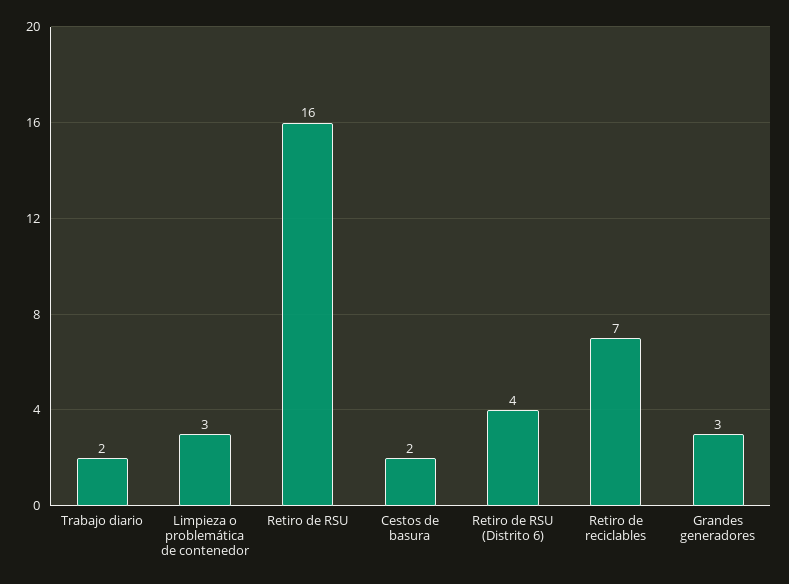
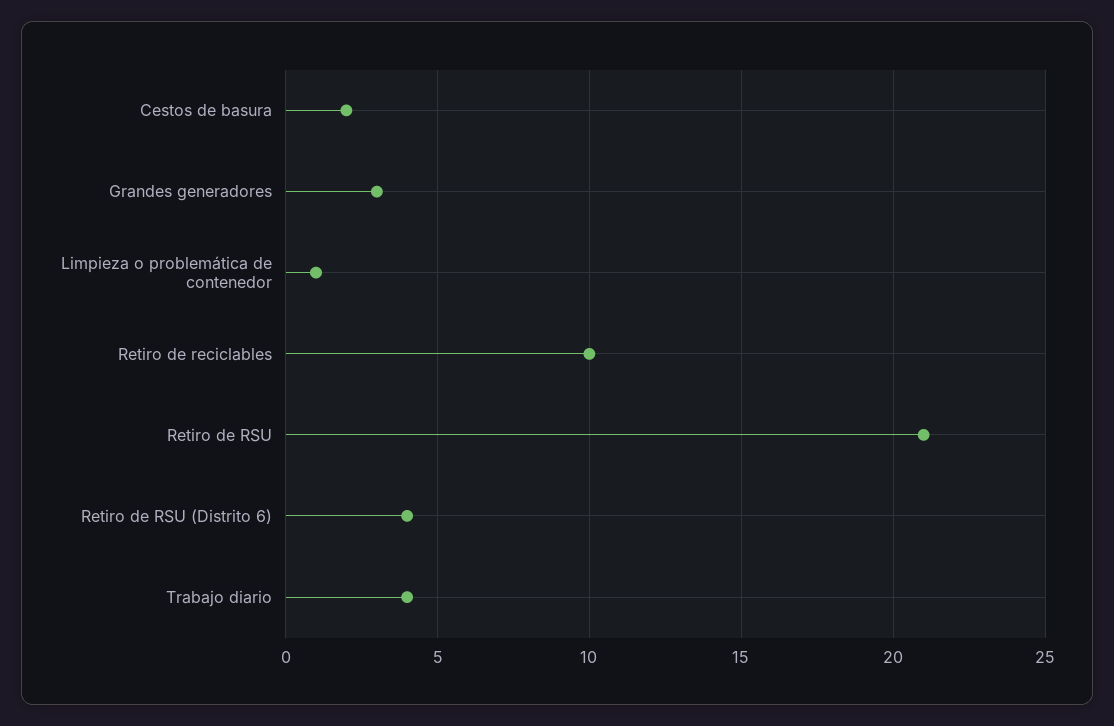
  {
-   "Trabajo diario": 2,
+   "Trabajo diario": 4,
-   "Limpieza o problemática de contenedor": 3,
+   "Limpieza o problemática de contenedor": 1,
-   "Retiro de RSU": 16,
+   "Retiro de RSU": 21,
    "Cestos de basura": 2,
    "Retiro de RSU (Distrito 6)": 4,
-   "Retiro de reciclables": 7,
+   "Retiro de reciclables": 10,
    "Grandes generadores": 3
  }

